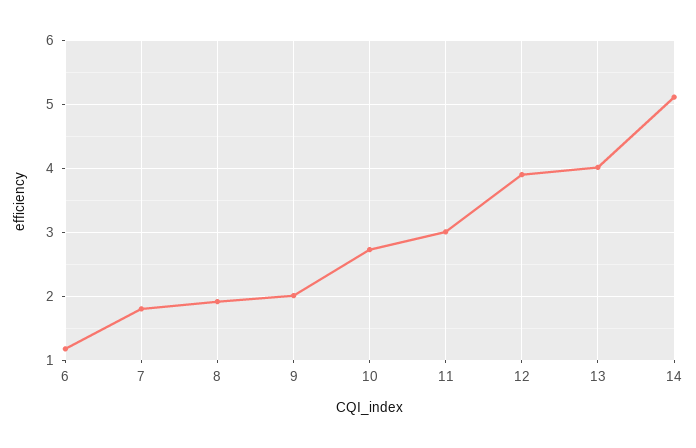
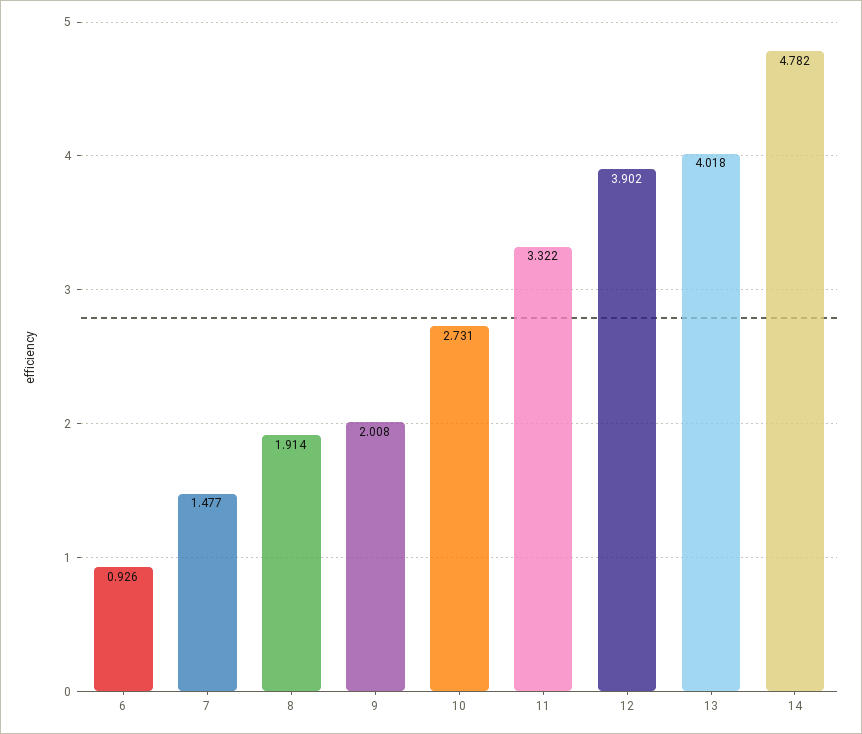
  {
-   "6": 1.2,
+   "6": 0.926,
-   "7": 1.8,
+   "7": 1.477,
    "8": 1.914,
    "9": 2.008,
    "10": 2.731,
-   "11": 3,
+   "11": 3.322,
    "12": 3.902,
    "13": 4.018,
-   "14": 5.1
+   "14": 4.782
  }

